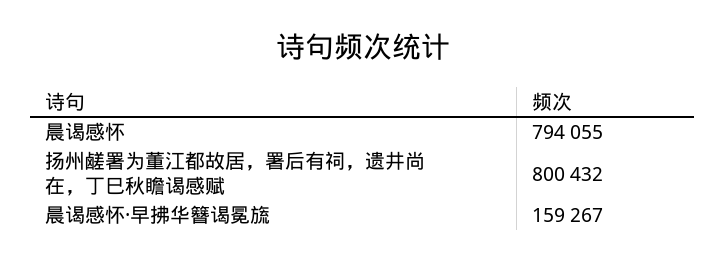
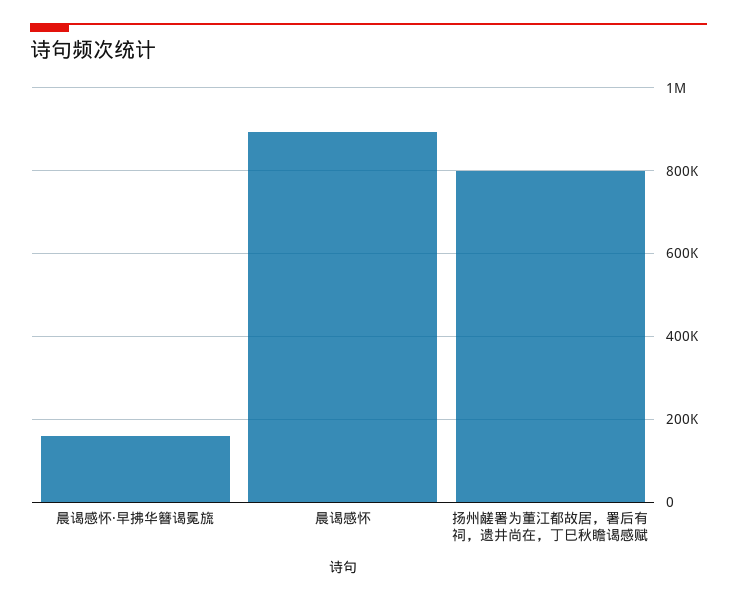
  {
-   "晨谒感怀": 794055,
+   "晨谒感怀": 900000,
    "扬州鹾署为董江都故居，署后有祠，遗井尚在，丁巳秋瞻谒感赋": 800432,
    "晨谒感怀·早拂华簪谒冕旒": 159267
  }

